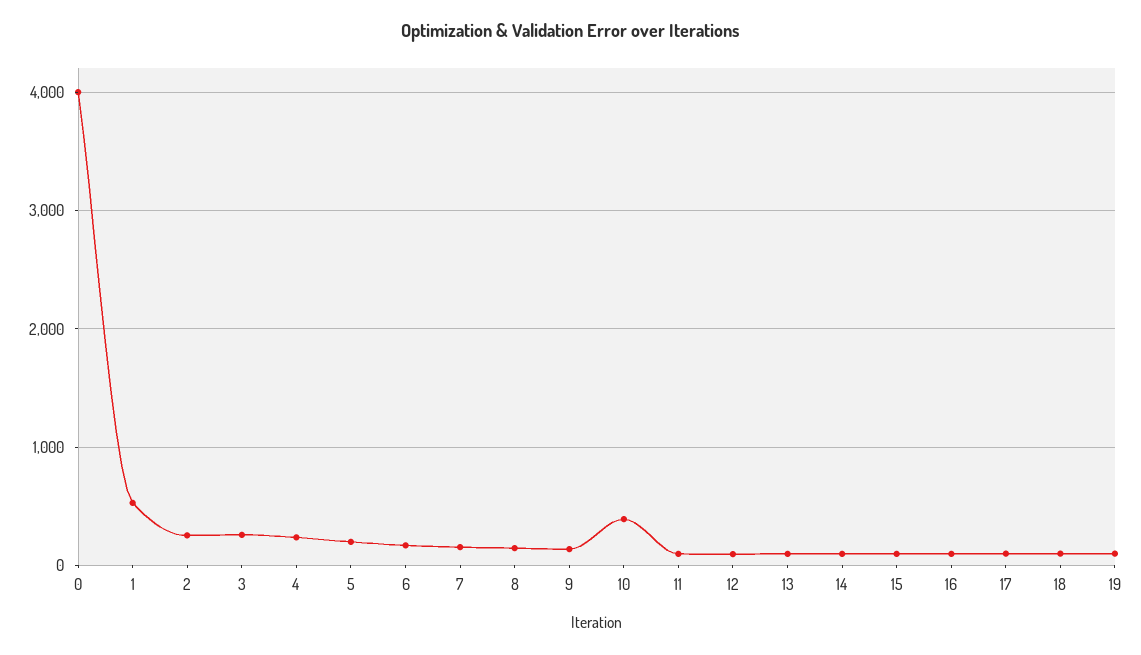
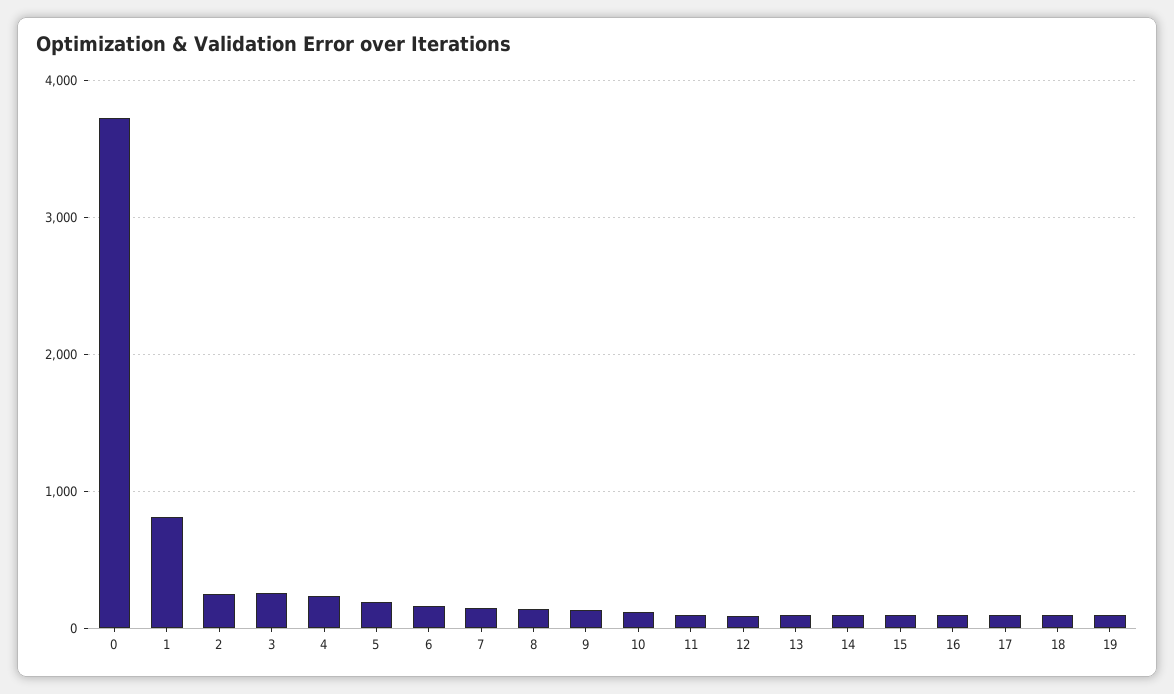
  {
-   "0": 4000,
+   "0": 3700,
-   "1": 500,
+   "1": 800,
    "2": 300,
    "3": 300,
    "4": 200,
    "5": 200,
    "6": 200,
    "7": 200,
    "8": 100,
    "9": 100,
-   "10": 400,
+   "10": 100,
    "11": 100,
    "12": 100,
    "13": 100,
    "14": 100,
    "15": 100,
    "16": 100,
    "17": 100,
    "18": 100,
    "19": 100
  }

